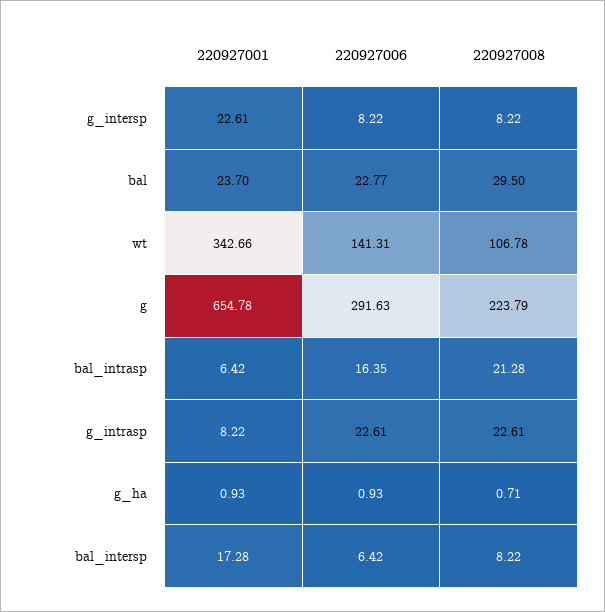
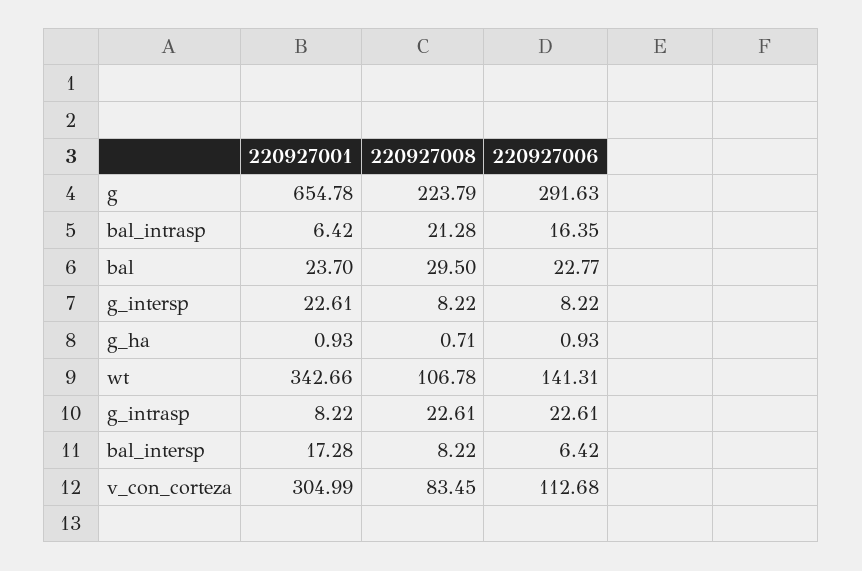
  {
    "220927001": {
      "g_intersp": 22.61,
      "bal": 23.7,
      "wt": 342.66,
      "g": 654.78,
      "bal_intrasp": 6.42,
      "g_intrasp": 8.22,
      "g_ha": 0.93,
-     "bal_intersp": 17.28
+     "bal_intersp": 17.28,
+     "v_con_corteza": 304.99
    },
    "220927006": {
      "g_intersp": 8.22,
      "bal": 22.77,
      "wt": 141.31,
      "g": 291.63,
      "bal_intrasp": 16.35,
      "g_intrasp": 22.61,
      "g_ha": 0.93,
-     "bal_intersp": 6.42
+     "bal_intersp": 6.42,
+     "v_con_corteza": 112.68
    },
    "220927008": {
      "g_intersp": 8.22,
      "bal": 29.5,
      "wt": 106.78,
      "g": 223.79,
      "bal_intrasp": 21.28,
      "g_intrasp": 22.61,
      "g_ha": 0.71,
-     "bal_intersp": 8.22
+     "bal_intersp": 8.22,
+     "v_con_corteza": 83.45
    }
  }

